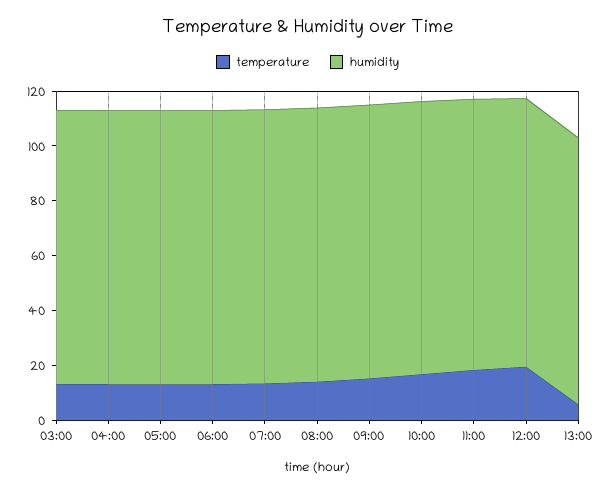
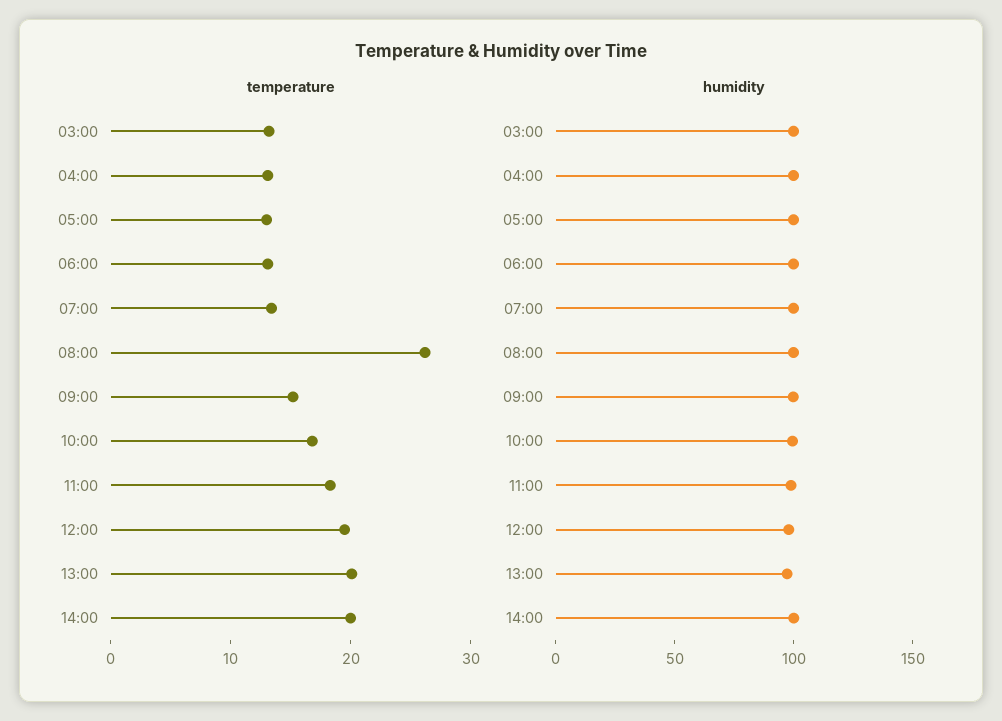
  {
    "temperature": {
      "03:00": 14,
      "04:00": 14,
      "05:00": 14,
      "06:00": 14,
      "07:00": 14,
-     "08:00": 15,
+     "08:00": 26,
      "09:00": 16,
      "10:00": 16,
      "11:00": 18,
      "12:00": 20,
-     "13:00": 5
+     "13:00": 20,
+     "14:00": 20
    },
    "humidity": {
      "03:00": 100,
      "04:00": 100,
      "05:00": 100,
      "06:00": 100,
      "07:00": 100,
      "08:00": 100,
      "09:00": 100,
      "10:00": 100,
      "11:00": 100,
      "12:00": 100,
-     "13:00": 95
+     "13:00": 95,
+     "14:00": 100
    }
  }

